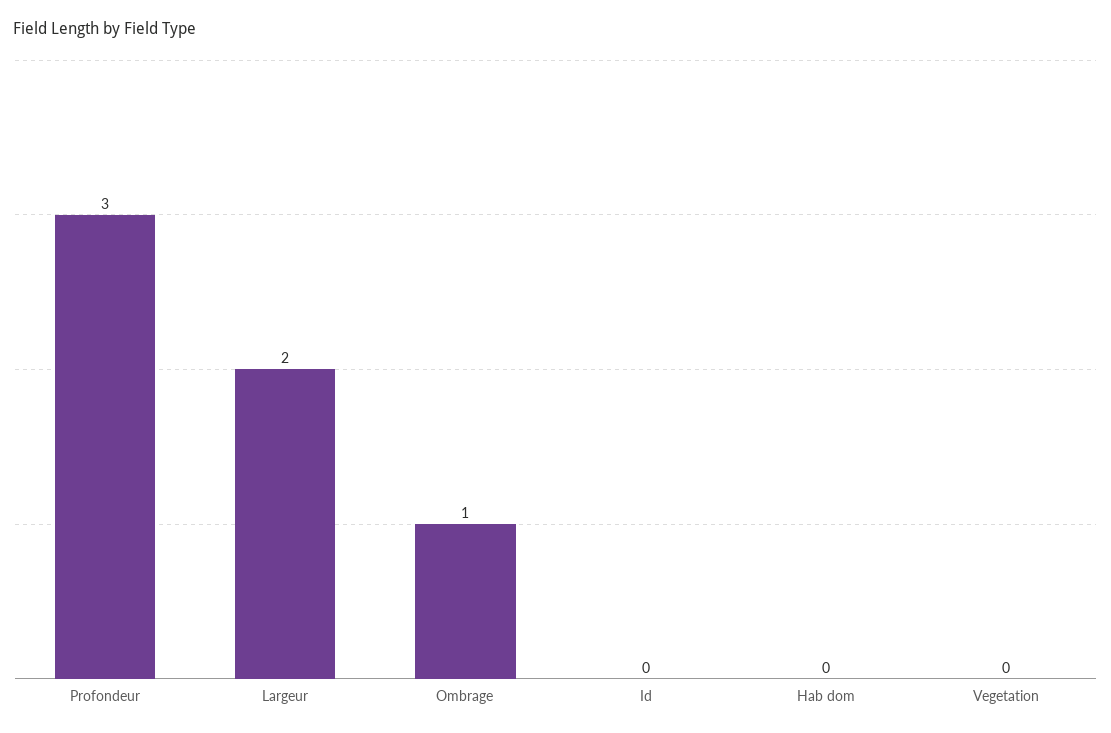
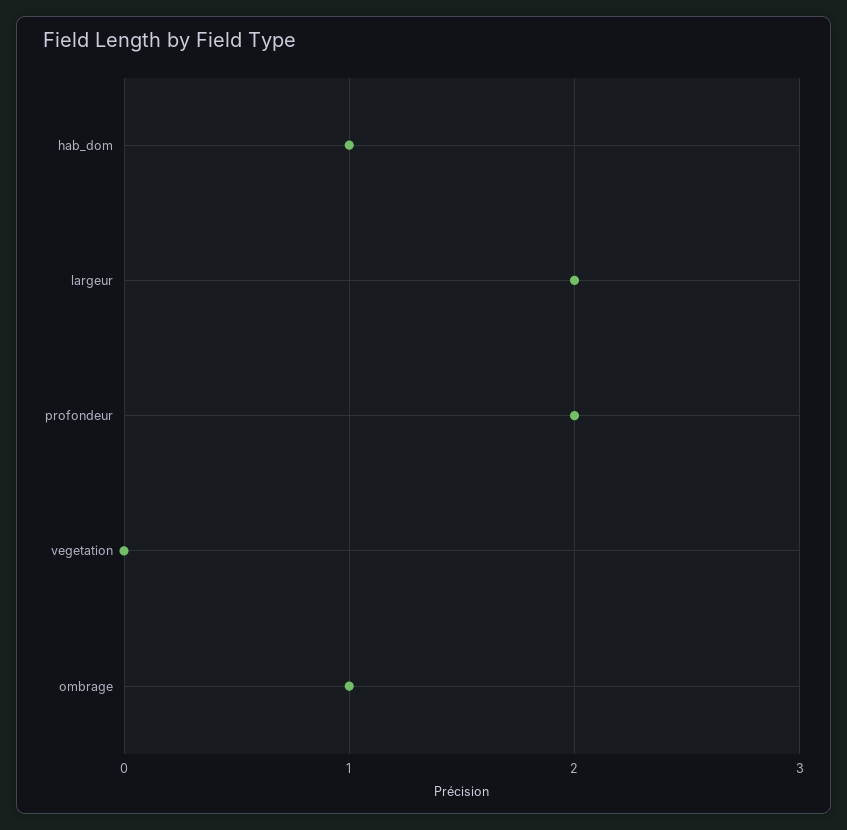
  {
-   "Profondeur": 3,
+   "Profondeur": 2,
    "Largeur": 2,
    "Ombrage": 1,
-   "Id": 0,
-   "Hab dom": 0,
+   "Hab dom": 1,
    "Vegetation": 0
  }

